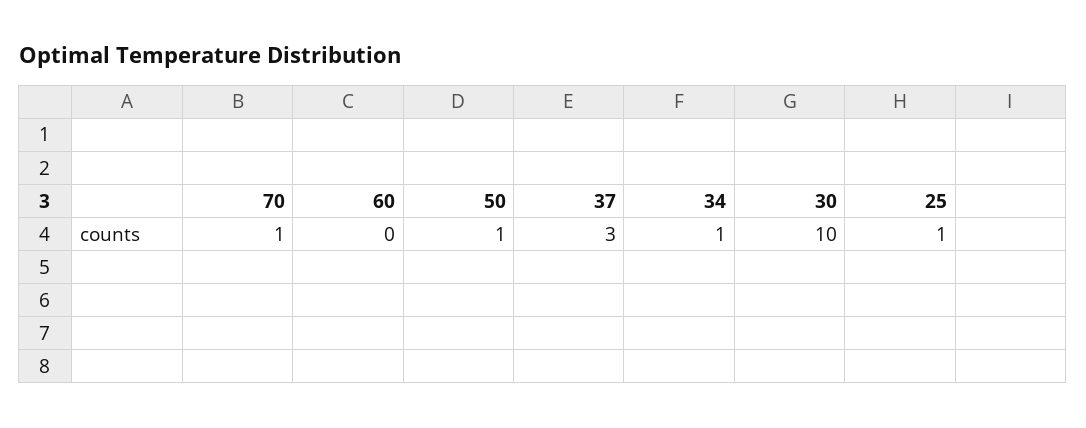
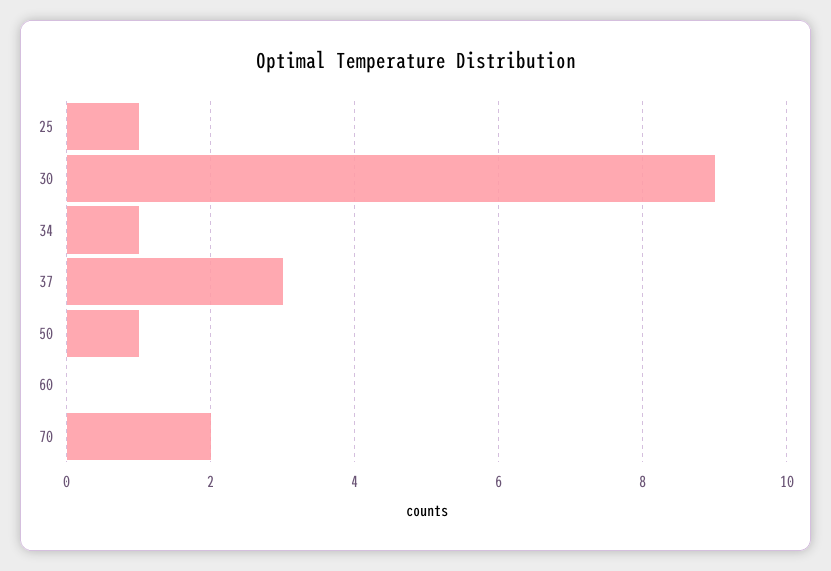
  {
-   "70": 1,
+   "70": 2,
    "60": 0,
    "50": 1,
    "37": 3,
    "34": 1,
-   "30": 10,
+   "30": 9,
    "25": 1
  }

